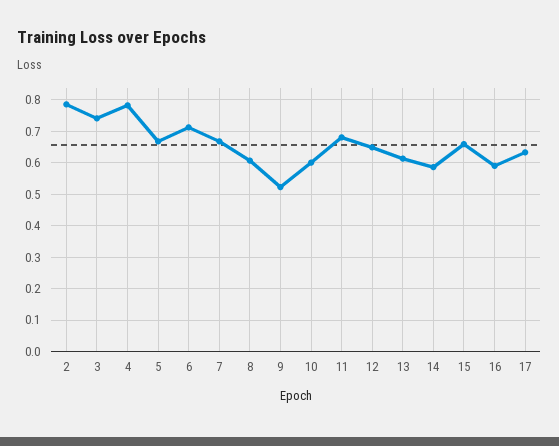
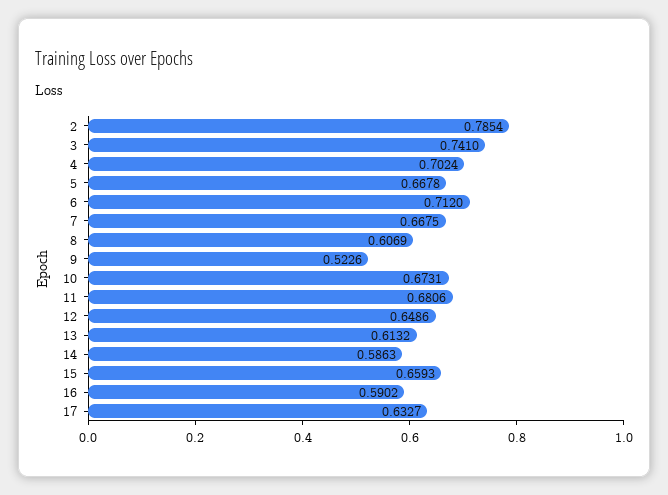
  {
    "2": 0.7854,
    "3": 0.741,
-   "4": 0.78,
+   "4": 0.7024,
    "5": 0.6678,
    "6": 0.712,
    "7": 0.6675,
    "8": 0.6069,
    "9": 0.5226,
-   "10": 0.6,
+   "10": 0.6731,
    "11": 0.6806,
    "12": 0.6486,
    "13": 0.6132,
    "14": 0.5863,
    "15": 0.6593,
    "16": 0.5902,
    "17": 0.6327
  }

